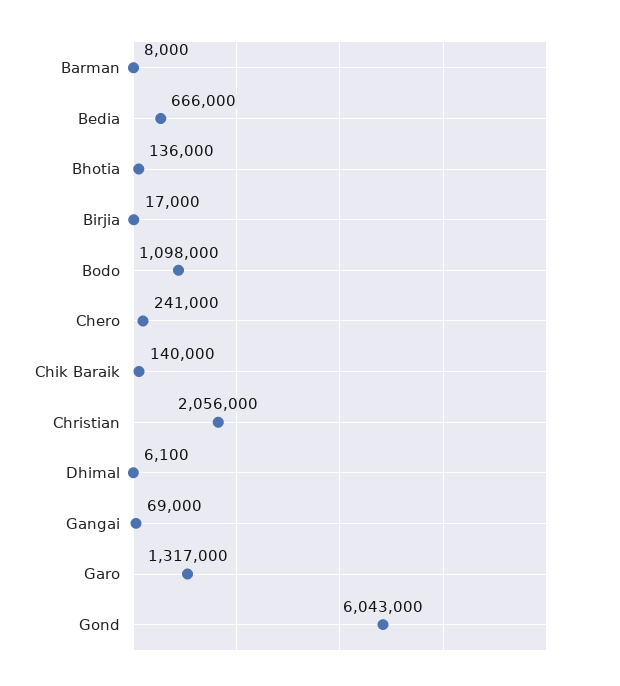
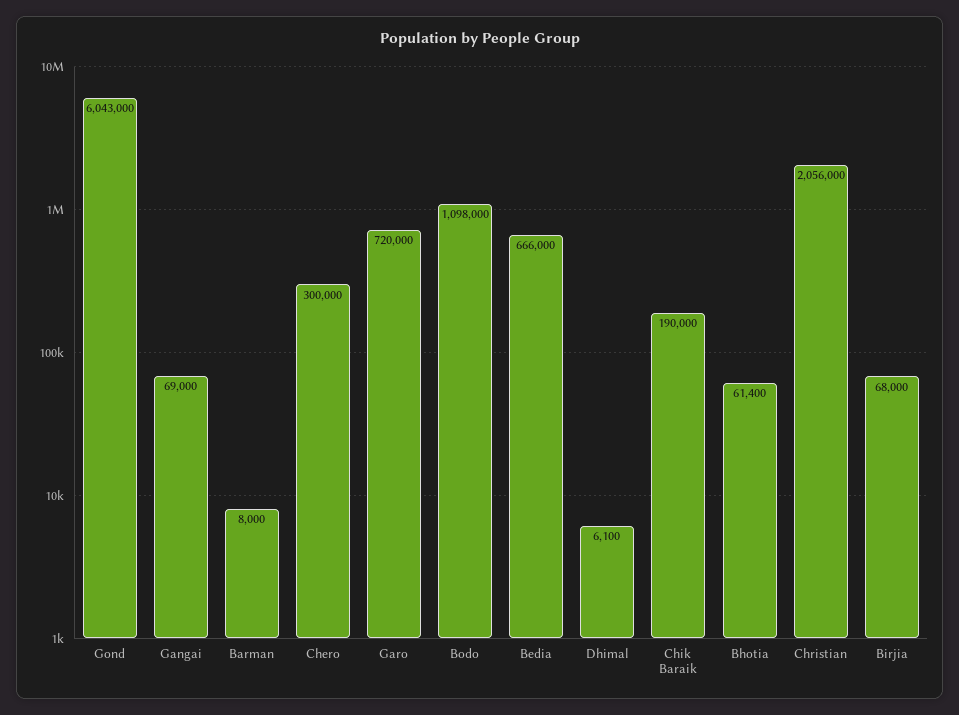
  {
    "Barman": 8000,
    "Bedia": 666000,
-   "Bhotia": 136000,
+   "Bhotia": 61400,
-   "Birjia": 17000,
+   "Birjia": 68000,
    "Bodo": 1098000,
-   "Chero": 241000,
+   "Chero": 300000,
-   "Chik Baraik": 140000,
+   "Chik Baraik": 190000,
    "Christian": 2056000,
    "Dhimal": 6100,
    "Gangai": 69000,
-   "Garo": 1317000,
+   "Garo": 720000,
    "Gond": 6043000
  }

